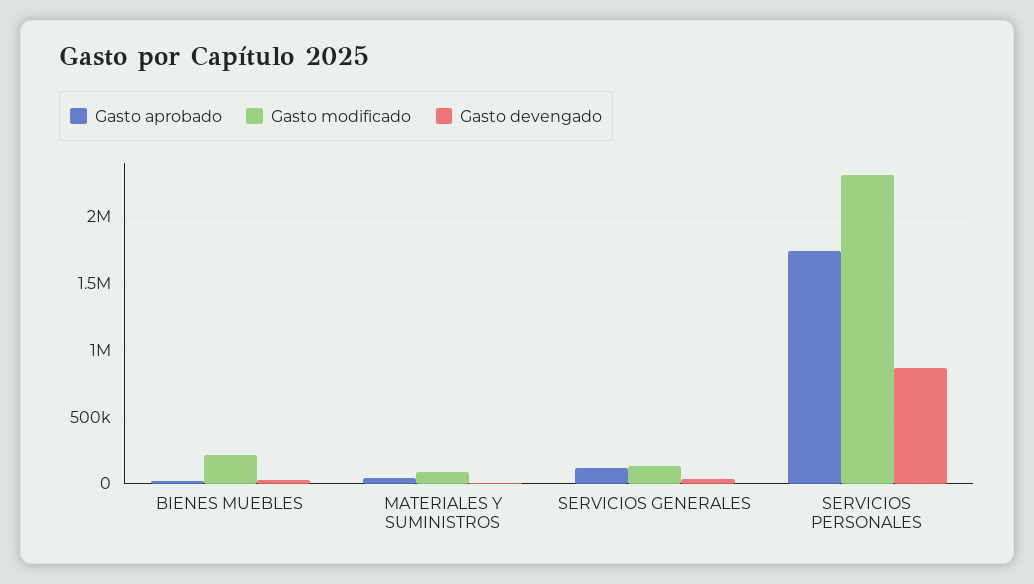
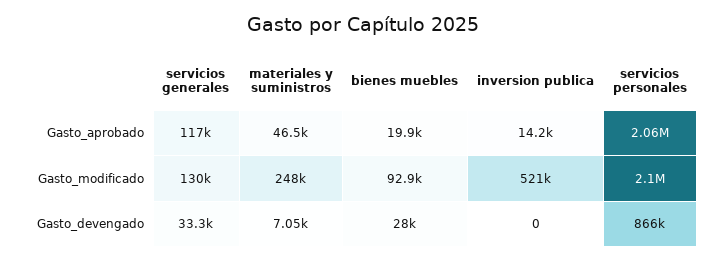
  {
    "Gasto aprobado": {
      "BIENES MUEBLES": 19900,
      "MATERIALES Y SUMINISTROS": 46500,
      "SERVICIOS GENERALES": 117000,
-     "SERVICIOS PERSONALES": 1750000
+     "SERVICIOS PERSONALES": 2060000,
+     "inversion publica": 14200
    },
    "Gasto modificado": {
-     "BIENES MUEBLES": 200000,
+     "BIENES MUEBLES": 92900,
-     "MATERIALES Y SUMINISTROS": 100000,
+     "MATERIALES Y SUMINISTROS": 248000,
      "SERVICIOS GENERALES": 130000,
-     "SERVICIOS PERSONALES": 2300000
+     "SERVICIOS PERSONALES": 2100000,
+     "inversion publica": 521000
    },
    "Gasto devengado": {
      "BIENES MUEBLES": 28000,
      "MATERIALES Y SUMINISTROS": 7050,
      "SERVICIOS GENERALES": 33300,
-     "SERVICIOS PERSONALES": 866000
+     "SERVICIOS PERSONALES": 866000,
+     "inversion publica": 0
    }
  }

